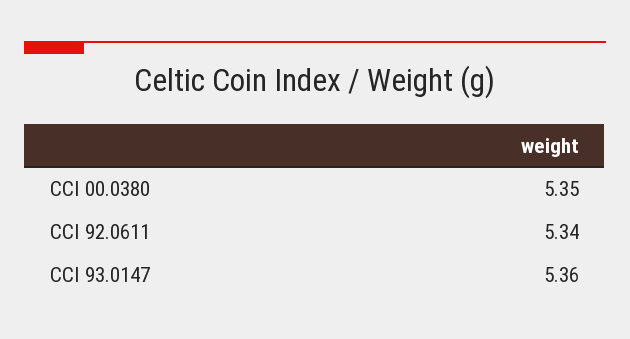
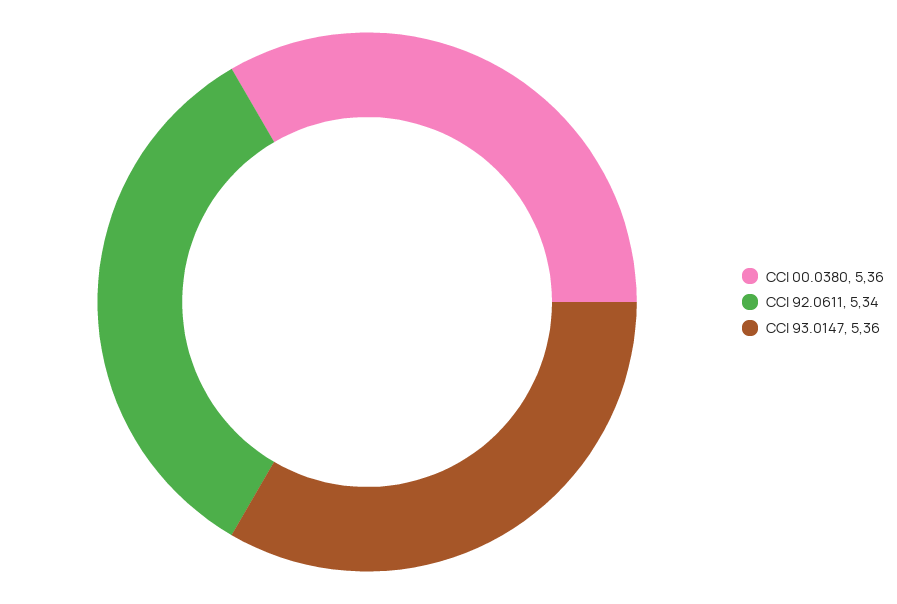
  {
-   "CCI 00.0380": 5.35,
+   "CCI 00.0380": 5.36,
    "CCI 92.0611": 5.34,
    "CCI 93.0147": 5.36
  }

